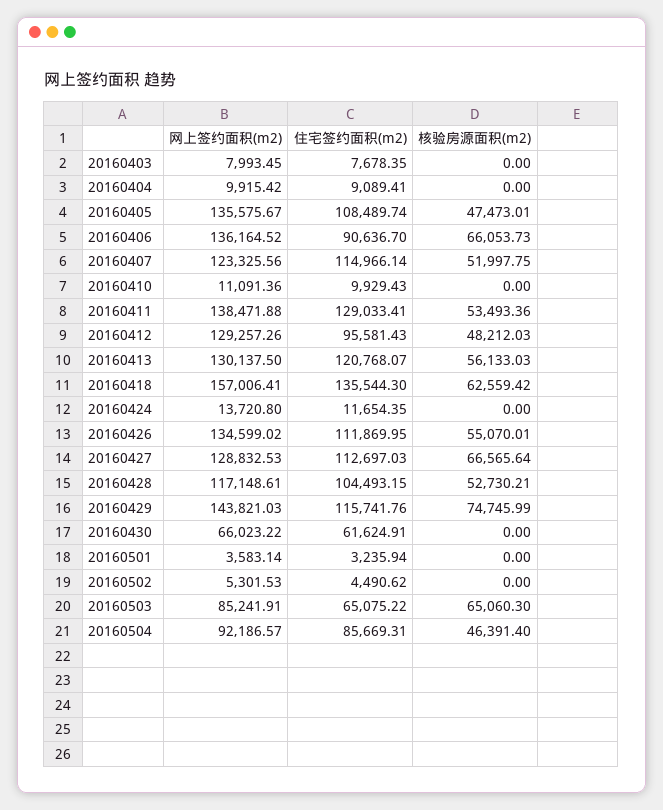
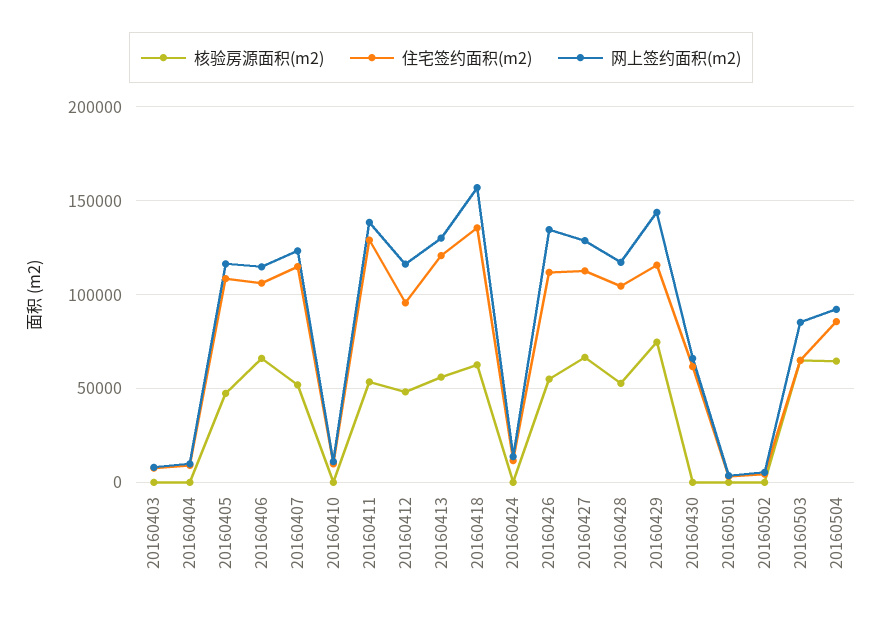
  {
    "网上签约面积(m2)": {
      "20160403": 7993.45,
      "20160404": 9915.42,
-     "20160405": 135575.67,
+     "20160405": 115000,
-     "20160406": 136164.52,
+     "20160406": 115000,
      "20160407": 123325.56,
      "20160410": 11091.36,
      "20160411": 138471.88,
-     "20160412": 129257.26,
+     "20160412": 115000,
      "20160413": 130137.5,
      "20160418": 157006.41,
      "20160424": 13720.8,
      "20160426": 134599.02,
      "20160427": 128832.53,
      "20160428": 117148.61,
      "20160429": 143821.03,
      "20160430": 66023.22,
      "20160501": 3583.14,
      "20160502": 5301.53,
      "20160503": 85241.91,
      "20160504": 92186.57
    },
    "住宅签约面积(m2)": {
      "20160403": 7678.35,
      "20160404": 9089.41,
      "20160405": 108489.74,
-     "20160406": 90636.7,
+     "20160406": 105000,
      "20160407": 114966.14,
      "20160410": 9929.43,
      "20160411": 129033.41,
      "20160412": 95581.43,
      "20160413": 120768.07,
      "20160418": 135544.3,
      "20160424": 11654.35,
      "20160426": 111869.95,
      "20160427": 112697.03,
      "20160428": 104493.15,
      "20160429": 115741.76,
      "20160430": 61624.91,
      "20160501": 3235.94,
      "20160502": 4490.62,
      "20160503": 65075.22,
      "20160504": 85669.31
    },
    "核验房源面积(m2)": {
      "20160403": 0,
      "20160404": 0,
      "20160405": 47473.01,
      "20160406": 66053.73,
      "20160407": 51997.75,
      "20160410": 0,
      "20160411": 53493.36,
      "20160412": 48212.03,
      "20160413": 56133.03,
      "20160418": 62559.42,
      "20160424": 0,
      "20160426": 55070.01,
      "20160427": 66565.64,
      "20160428": 52730.21,
      "20160429": 74745.99,
      "20160430": 0,
      "20160501": 0,
      "20160502": 0,
      "20160503": 65060.3,
-     "20160504": 46391.4
+     "20160504": 65000
    }
  }

